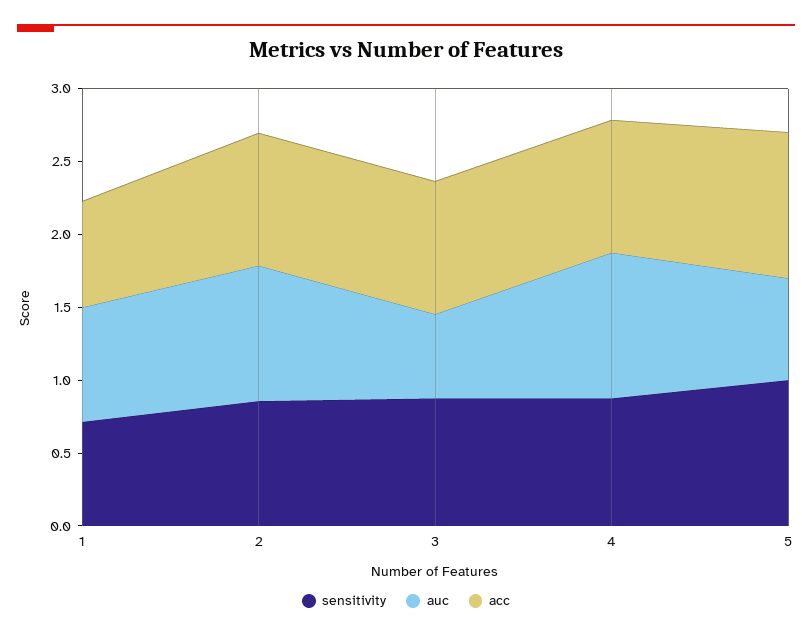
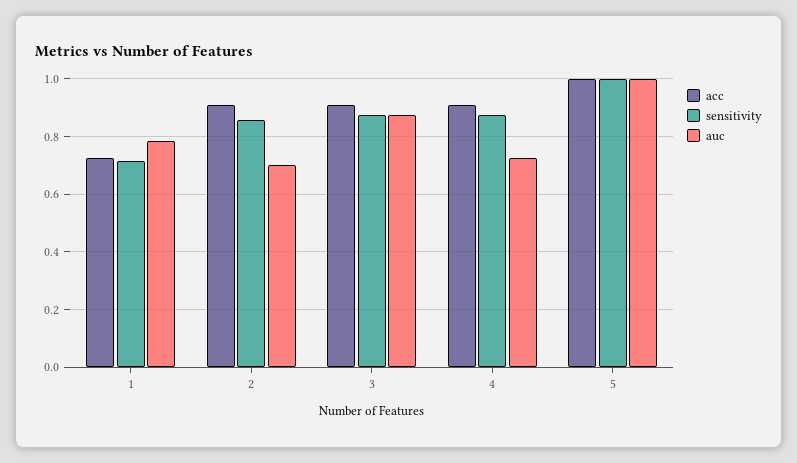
  {
    "sensitivity": {
      "1": 0.725,
      "2": 0.85,
      "3": 0.875,
      "4": 0.875,
      "5": 1
    },
    "auc": {
      "1": 0.775,
-     "2": 0.9,
+     "2": 0.7,
-     "3": 0.6,
+     "3": 0.875,
-     "4": 1,
+     "4": 0.725,
-     "5": 0.7
+     "5": 1
    },
    "acc": {
      "1": 0.725,
      "2": 0.9,
      "3": 0.9,
      "4": 0.9,
      "5": 1
    }
  }

